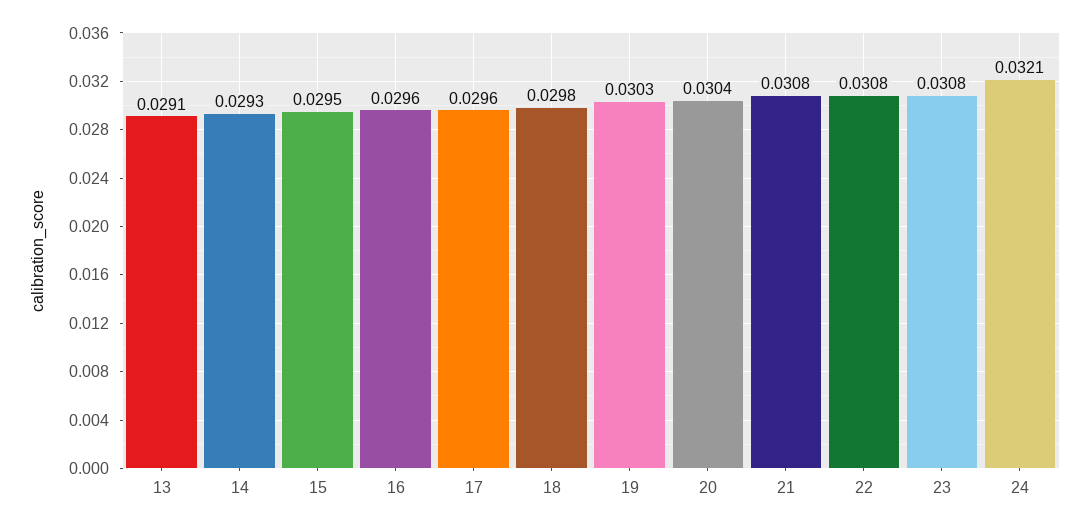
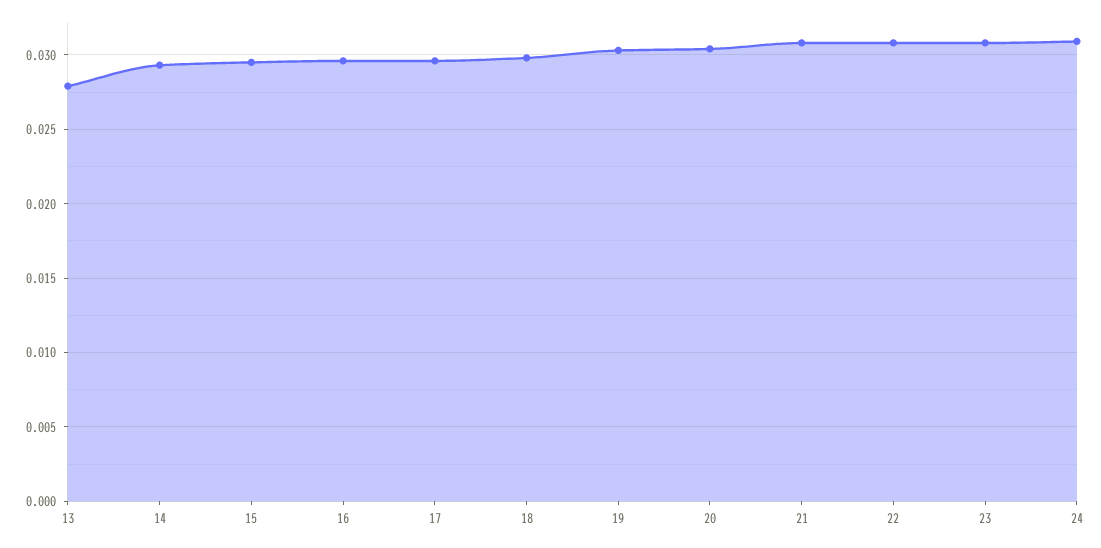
  {
-   "13": 0.0291,
+   "13": 0.028,
    "14": 0.0293,
    "15": 0.0295,
    "16": 0.0296,
    "17": 0.0296,
    "18": 0.0298,
    "19": 0.0303,
    "20": 0.0304,
    "21": 0.0308,
    "22": 0.0308,
    "23": 0.0308,
-   "24": 0.0321
+   "24": 0.031
  }

